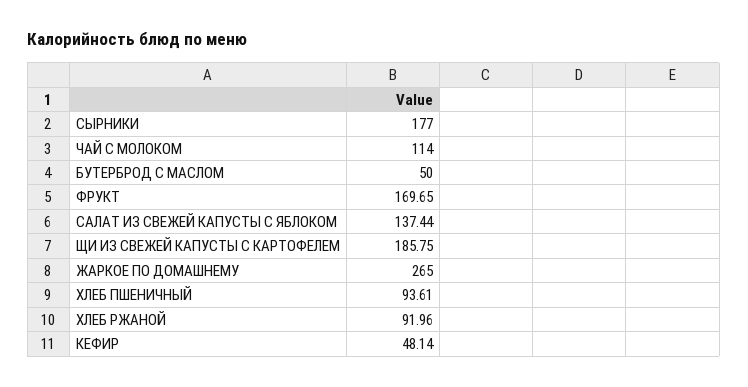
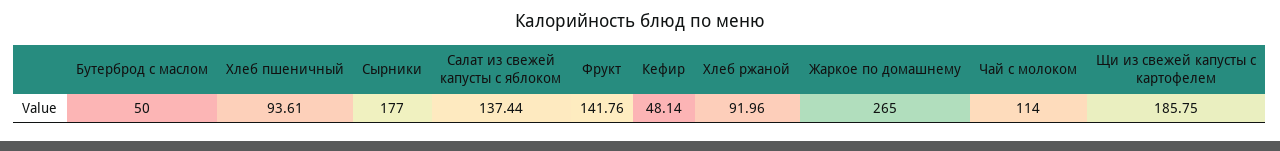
  {
    "СЫРНИКИ": 177,
    "ЧАЙ С МОЛОКОМ": 114,
    "БУТЕРБРОД С МАСЛОМ": 50,
-   "ФРУКТ": 169.65,
+   "ФРУКТ": 141.76,
    "САЛАТ ИЗ СВЕЖЕЙ КАПУСТЫ С ЯБЛОКОМ": 137.44,
    "ЩИ ИЗ СВЕЖЕЙ КАПУСТЫ С КАРТОФЕЛЕМ": 185.75,
    "ЖАРКОЕ ПО ДОМАШНЕМУ": 265,
    "ХЛЕБ ПШЕНИЧНЫЙ": 93.61,
    "ХЛЕБ РЖАНОЙ": 91.96,
    "КЕФИР": 48.14
  }

